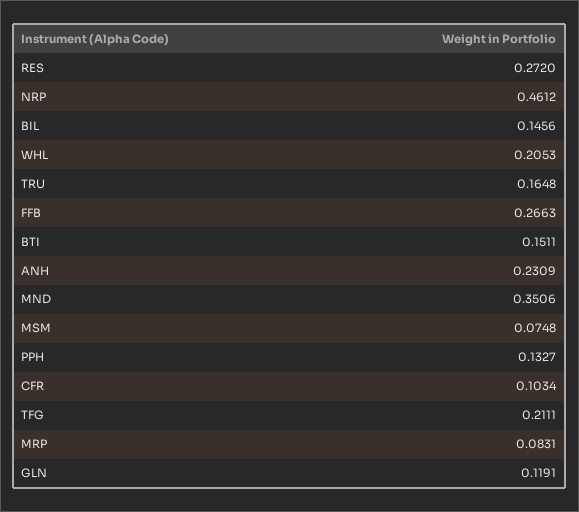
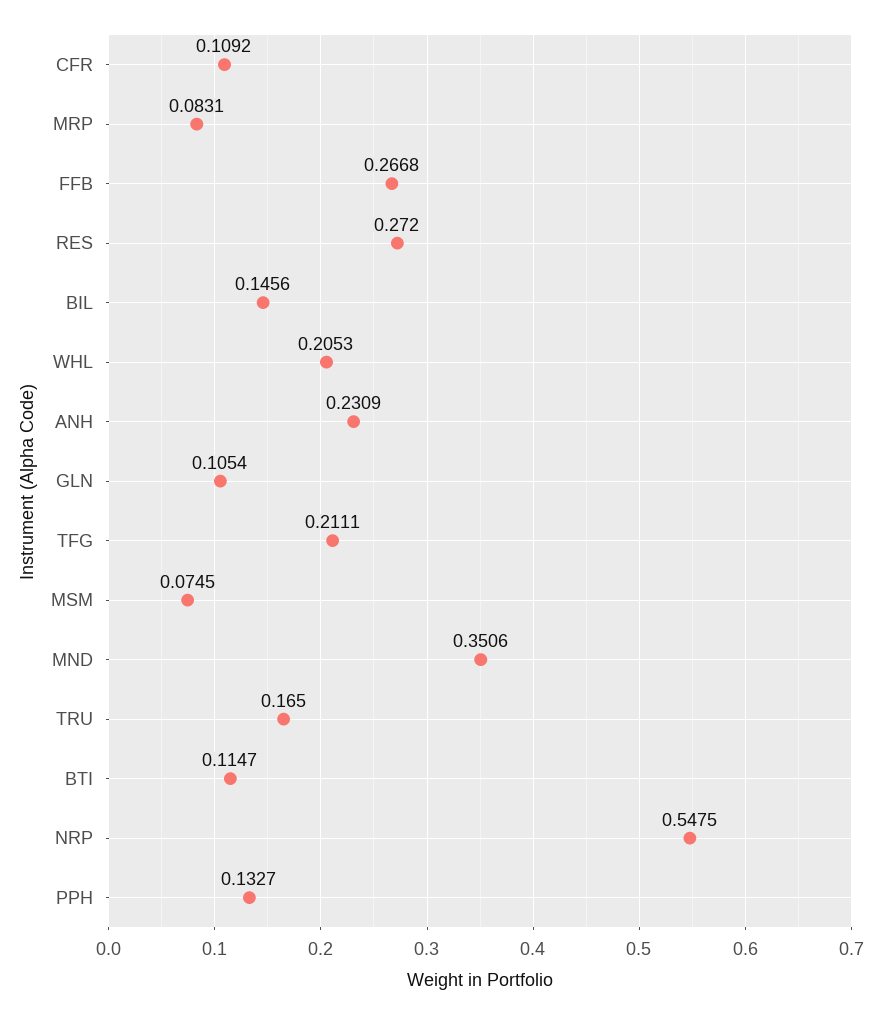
  {
    "RES": 0.272,
-   "NRP": 0.4612,
+   "NRP": 0.5475,
    "BIL": 0.1456,
    "WHL": 0.2053,
-   "TRU": 0.1648,
+   "TRU": 0.165,
-   "FFB": 0.2663,
+   "FFB": 0.2668,
-   "BTI": 0.1511,
+   "BTI": 0.1147,
    "ANH": 0.2309,
    "MND": 0.3506,
-   "MSM": 0.0748,
+   "MSM": 0.0745,
    "PPH": 0.1327,
-   "CFR": 0.1034,
+   "CFR": 0.1092,
    "TFG": 0.2111,
    "MRP": 0.0831,
-   "GLN": 0.1191
+   "GLN": 0.1054
  }

